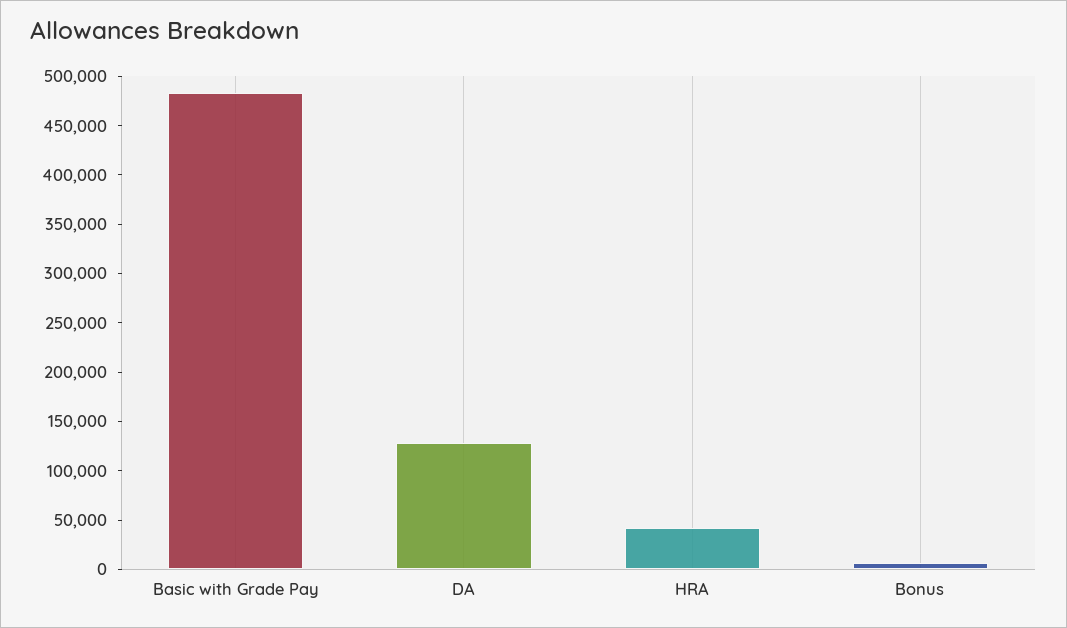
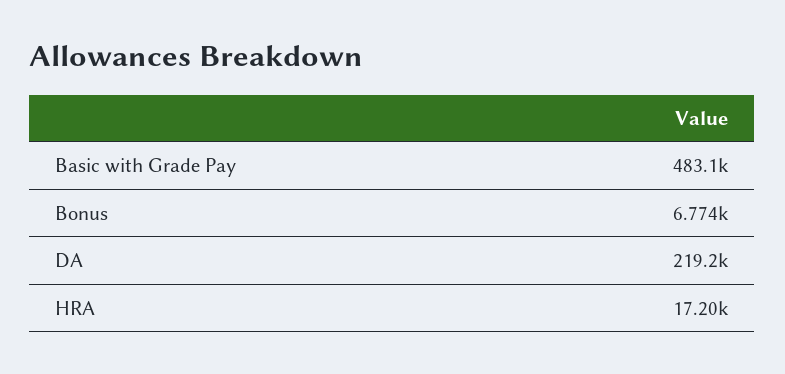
  {
    "Basic with Grade Pay": 483100,
-   "DA": 130000,
+   "DA": 219200,
-   "HRA": 40000,
+   "HRA": 17200,
    "Bonus": 6774
  }

